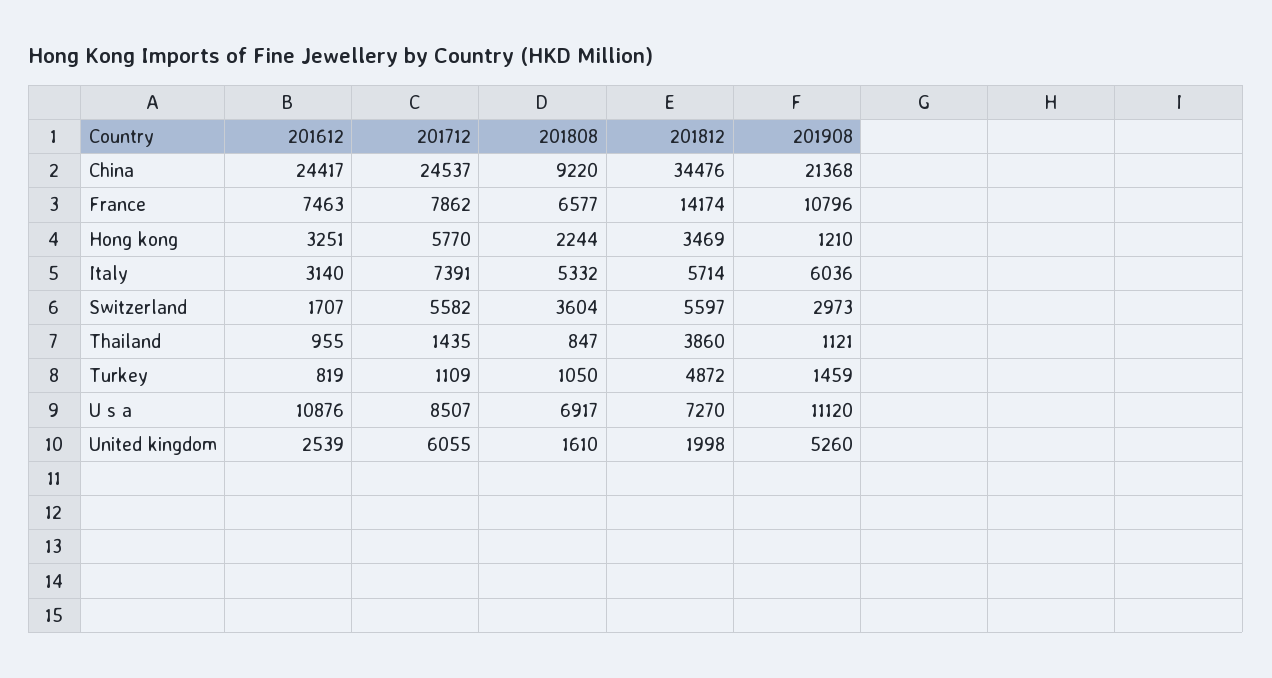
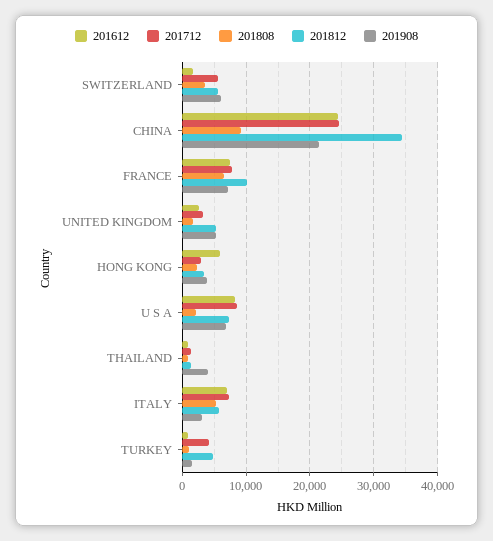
  {
    "201612": {
      "China": 24417,
      "France": 7463,
-     "Hong kong": 3251,
+     "Hong kong": 6000,
-     "Italy": 3140,
+     "Italy": 7000,
      "Switzerland": 1707,
      "Thailand": 955,
      "Turkey": 819,
-     "U s a": 10876,
+     "U s a": 8000,
      "United kingdom": 2539
    },
    "201712": {
      "China": 24537,
      "France": 7862,
-     "Hong kong": 5770,
+     "Hong kong": 3000,
      "Italy": 7391,
      "Switzerland": 5582,
      "Thailand": 1435,
-     "Turkey": 1109,
+     "Turkey": 4000,
      "U s a": 8507,
-     "United kingdom": 6055
+     "United kingdom": 3000
    },
    "201808": {
      "China": 9220,
      "France": 6577,
      "Hong kong": 2244,
      "Italy": 5332,
      "Switzerland": 3604,
      "Thailand": 847,
      "Turkey": 1050,
-     "U s a": 6917,
+     "U s a": 2000,
      "United kingdom": 1610
    },
    "201812": {
      "China": 34476,
-     "France": 14174,
+     "France": 10000,
      "Hong kong": 3469,
      "Italy": 5714,
      "Switzerland": 5597,
-     "Thailand": 3860,
+     "Thailand": 1000,
      "Turkey": 4872,
      "U s a": 7270,
-     "United kingdom": 1998
+     "United kingdom": 5000
    },
    "201908": {
      "China": 21368,
-     "France": 10796,
+     "France": 7000,
-     "Hong kong": 1210,
+     "Hong kong": 4000,
-     "Italy": 6036,
+     "Italy": 3000,
-     "Switzerland": 2973,
+     "Switzerland": 6000,
-     "Thailand": 1121,
+     "Thailand": 4000,
      "Turkey": 1459,
-     "U s a": 11120,
+     "U s a": 7000,
      "United kingdom": 5260
    }
  }

